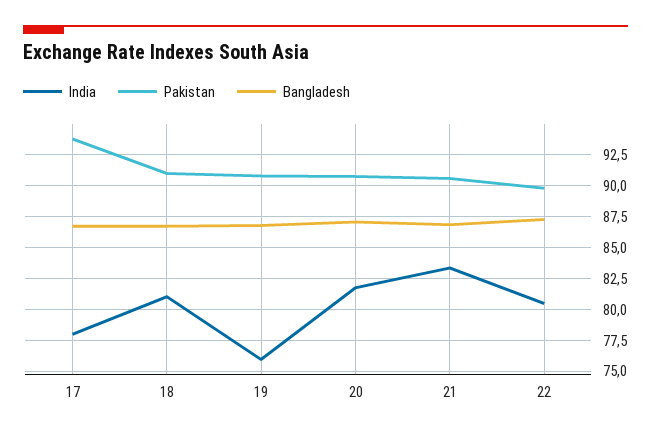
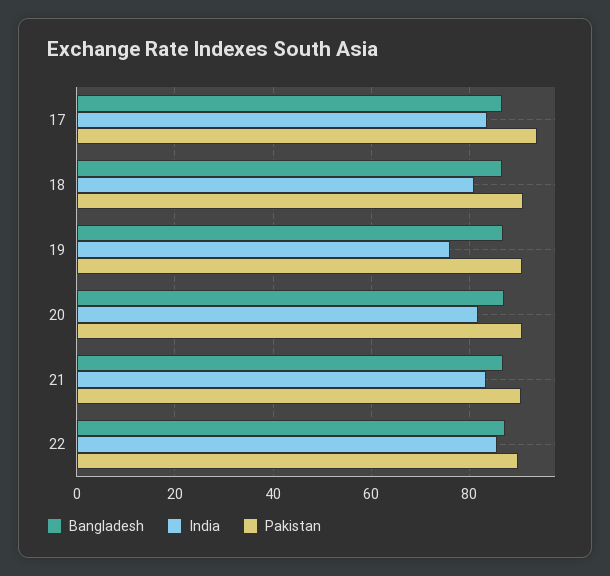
  {
    "India": {
-     "17": 78,
+     "17": 84,
      "18": 81,
      "19": 76,
      "20": 82,
      "21": 83.5,
-     "22": 80.5
+     "22": 86
    },
    "Pakistan": {
      "17": 94,
      "18": 91,
      "19": 91,
      "20": 91,
      "21": 90.5,
      "22": 90
    },
    "Bangladesh": {
      "17": 86.5,
      "18": 86.5,
      "19": 87,
      "20": 87,
      "21": 87,
      "22": 87.5
    }
  }

